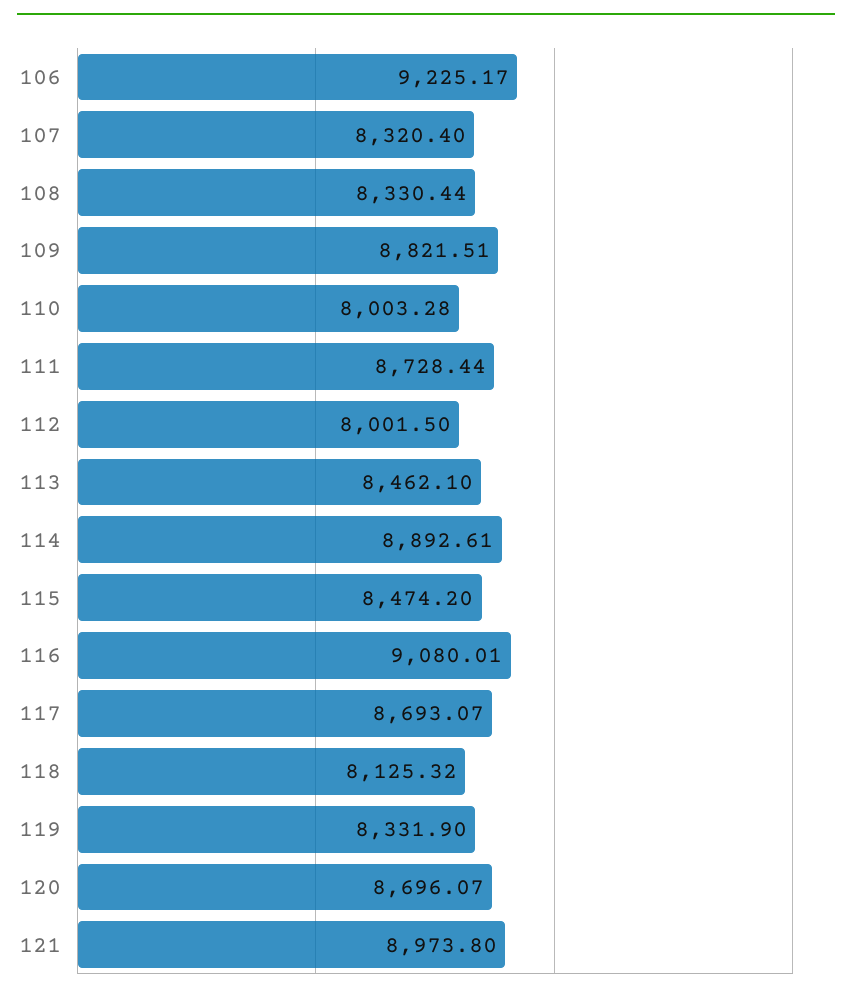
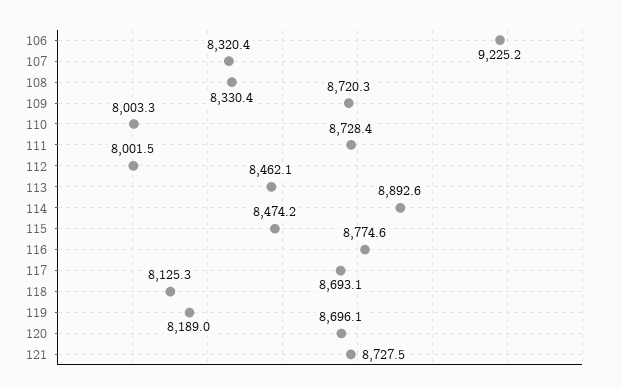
  {
    "106": 9225.17,
    "107": 8320.4,
    "108": 8330.44,
-   "109": 8821.51,
+   "109": 8720.3,
    "110": 8003.28,
    "111": 8728.44,
    "112": 8001.5,
    "113": 8462.1,
    "114": 8892.61,
    "115": 8474.2,
-   "116": 9080.01,
+   "116": 8774.6,
    "117": 8693.07,
    "118": 8125.32,
-   "119": 8331.9,
+   "119": 8189,
    "120": 8696.07,
-   "121": 8973.8
+   "121": 8727.5
  }

